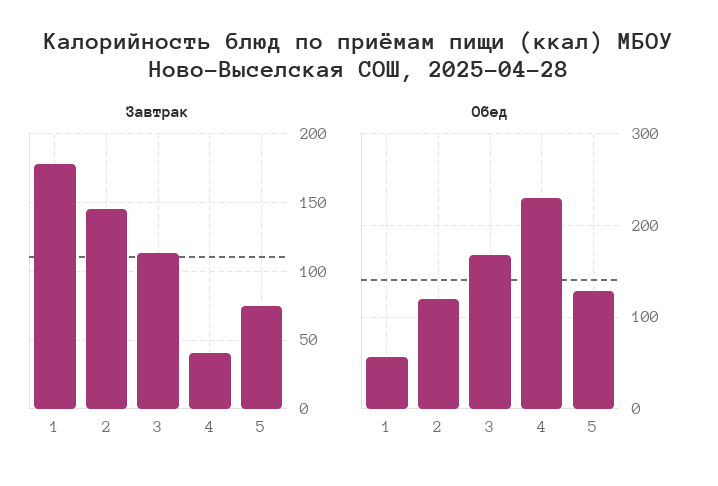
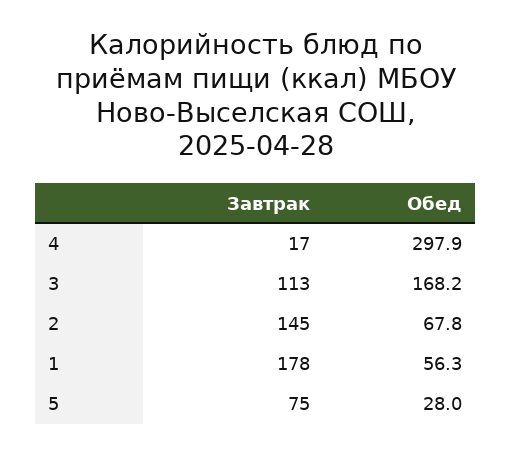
  {
    "Завтрак": {
      "1": 178,
      "2": 145,
      "3": 113,
-     "4": 40,
+     "4": 17,
      "5": 75
    },
    "Обед": {
      "1": 56.3,
-     "2": 120,
+     "2": 67.8,
      "3": 168.2,
-     "4": 230,
+     "4": 297.9,
-     "5": 130
+     "5": 28
    }
  }

